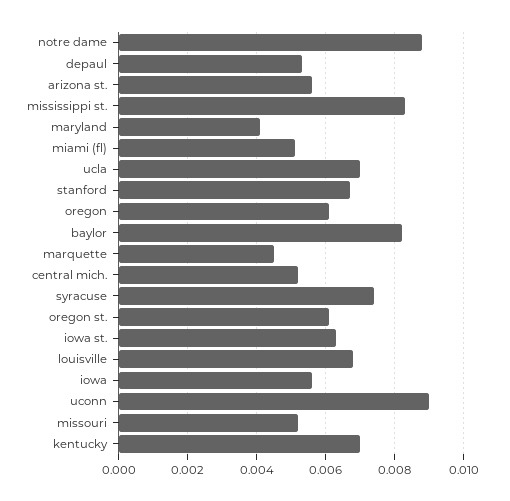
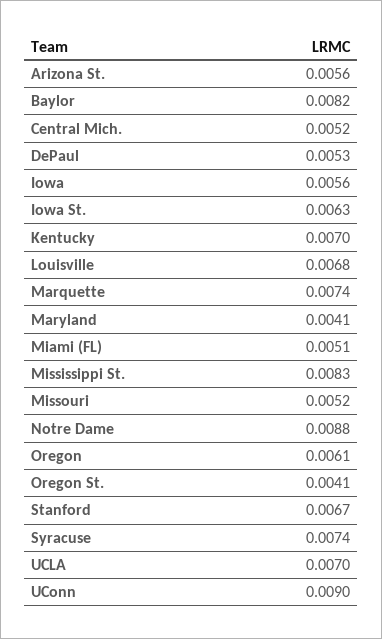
  {
    "notre dame": 0.0088,
    "depaul": 0.0053,
    "arizona st.": 0.0056,
    "mississippi st.": 0.0083,
    "maryland": 0.0041,
    "miami (fl)": 0.0051,
    "ucla": 0.007,
    "stanford": 0.0067,
    "oregon": 0.0061,
    "baylor": 0.0082,
-   "marquette": 0.0045,
+   "marquette": 0.0074,
    "central mich.": 0.0052,
    "syracuse": 0.0074,
-   "oregon st.": 0.006,
+   "oregon st.": 0.0041,
    "iowa st.": 0.0063,
    "louisville": 0.0068,
    "iowa": 0.0056,
    "uconn": 0.009,
    "missouri": 0.0052,
    "kentucky": 0.007
  }

